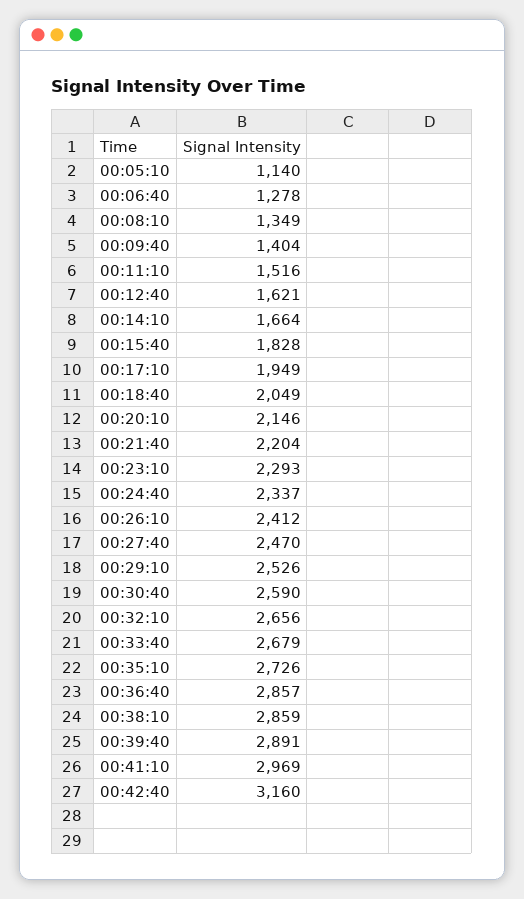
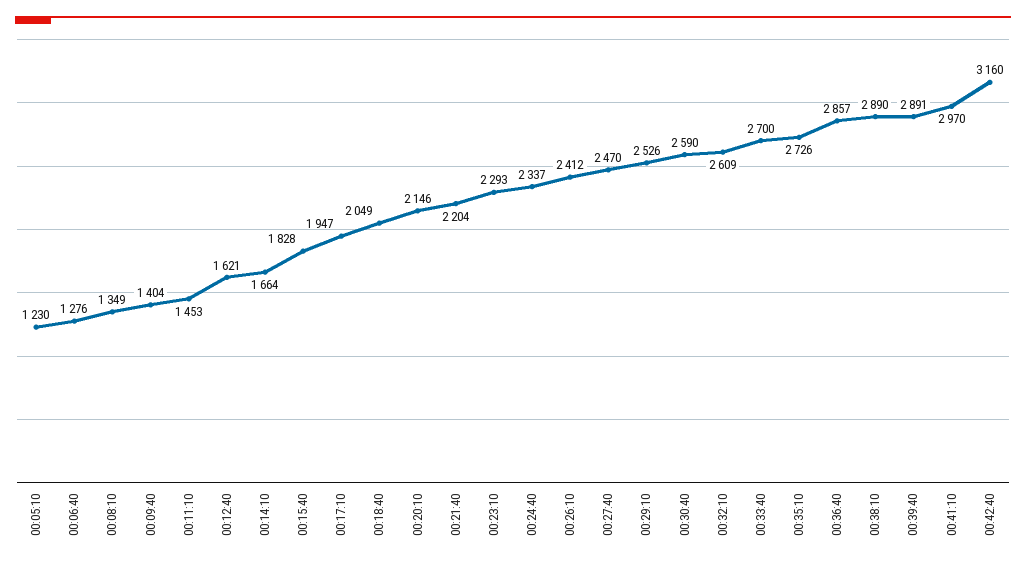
  {
-   "00:05:10": 1140,
+   "00:05:10": 1230,
-   "00:06:40": 1278,
+   "00:06:40": 1276,
    "00:08:10": 1349,
    "00:09:40": 1404,
-   "00:11:10": 1516,
+   "00:11:10": 1453,
    "00:12:40": 1621,
    "00:14:10": 1664,
    "00:15:40": 1828,
-   "00:17:10": 1949,
+   "00:17:10": 1947,
    "00:18:40": 2049,
    "00:20:10": 2146,
    "00:21:40": 2204,
    "00:23:10": 2293,
    "00:24:40": 2337,
    "00:26:10": 2412,
    "00:27:40": 2470,
    "00:29:10": 2526,
    "00:30:40": 2590,
-   "00:32:10": 2656,
+   "00:32:10": 2609,
-   "00:33:40": 2679,
+   "00:33:40": 2700,
    "00:35:10": 2726,
    "00:36:40": 2857,
-   "00:38:10": 2859,
+   "00:38:10": 2890,
    "00:39:40": 2891,
-   "00:41:10": 2969,
+   "00:41:10": 2970,
    "00:42:40": 3160
  }

